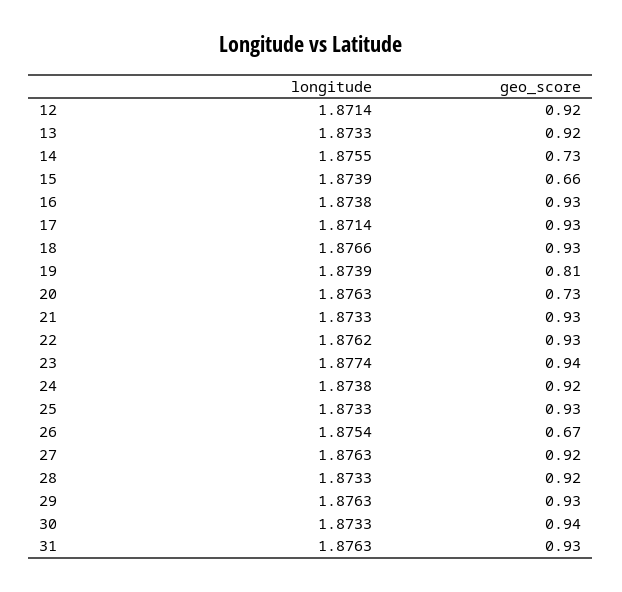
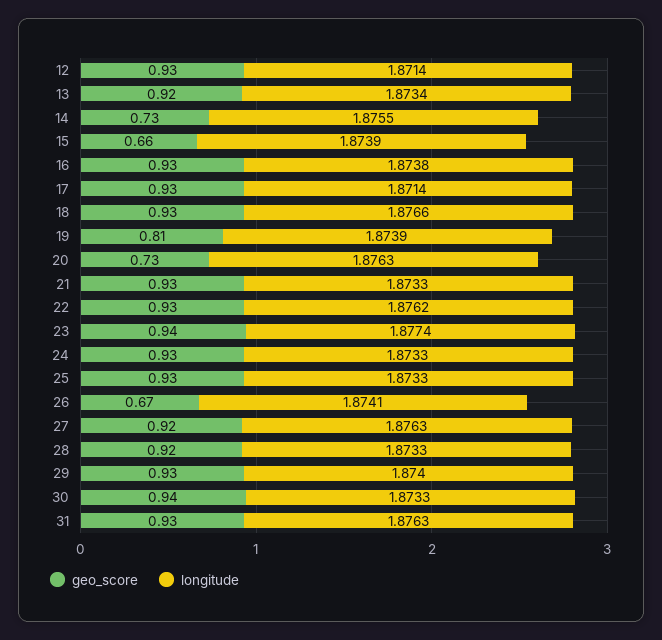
  {
    "longitude": {
      "12": 1.8714,
-     "13": 1.8733,
+     "13": 1.8734,
      "14": 1.8755,
      "15": 1.8739,
      "16": 1.8738,
      "17": 1.8714,
      "18": 1.8766,
      "19": 1.8739,
      "20": 1.8763,
      "21": 1.8733,
      "22": 1.8762,
      "23": 1.8774,
-     "24": 1.8738,
+     "24": 1.8733,
      "25": 1.8733,
-     "26": 1.8754,
+     "26": 1.8741,
      "27": 1.8763,
      "28": 1.8733,
-     "29": 1.8763,
+     "29": 1.874,
      "30": 1.8733,
      "31": 1.8763
    },
    "geo_score": {
-     "12": 0.92,
+     "12": 0.93,
      "13": 0.92,
      "14": 0.73,
      "15": 0.66,
      "16": 0.93,
      "17": 0.93,
      "18": 0.93,
      "19": 0.81,
      "20": 0.73,
      "21": 0.93,
      "22": 0.93,
      "23": 0.94,
-     "24": 0.92,
+     "24": 0.93,
      "25": 0.93,
      "26": 0.67,
      "27": 0.92,
      "28": 0.92,
      "29": 0.93,
      "30": 0.94,
      "31": 0.93
    }
  }

